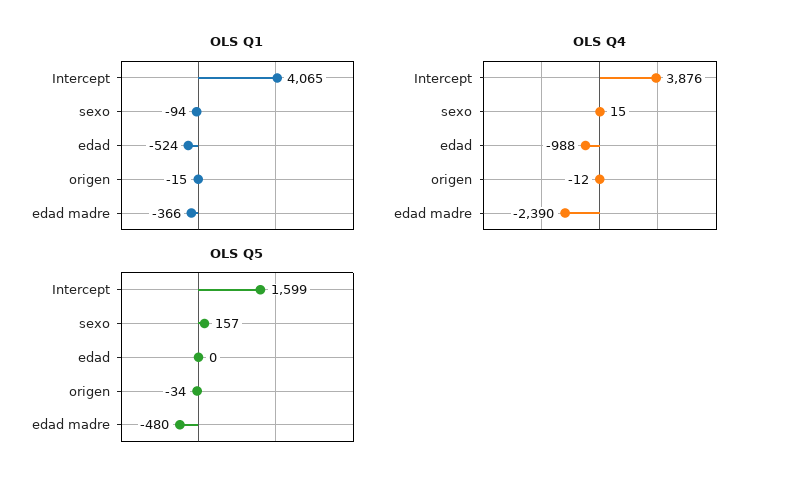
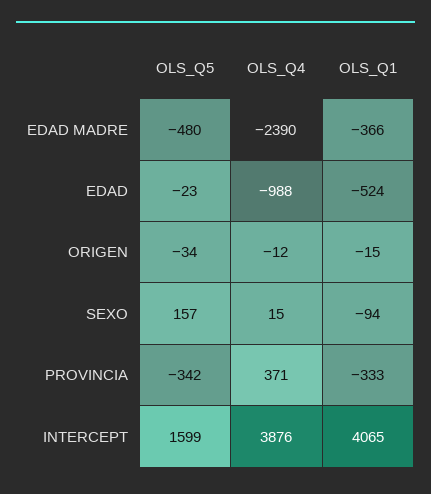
  {
    "OLS Q1": {
      "Intercept": 4065,
      "sexo": -94,
      "edad": -524,
      "origen": -15,
-     "edad madre": -366
+     "edad madre": -366,
+     "PROVINCIA": -333
    },
    "OLS Q4": {
      "Intercept": 3876,
      "sexo": 15,
      "edad": -988,
      "origen": -12,
-     "edad madre": -2390
+     "edad madre": -2390,
+     "PROVINCIA": 371
    },
    "OLS Q5": {
      "Intercept": 1599,
      "sexo": 157,
-     "edad": 0,
+     "edad": -23,
      "origen": -34,
-     "edad madre": -480
+     "edad madre": -480,
+     "PROVINCIA": -342
    }
  }

